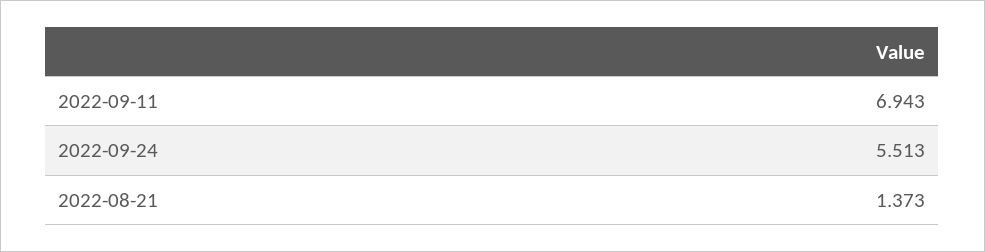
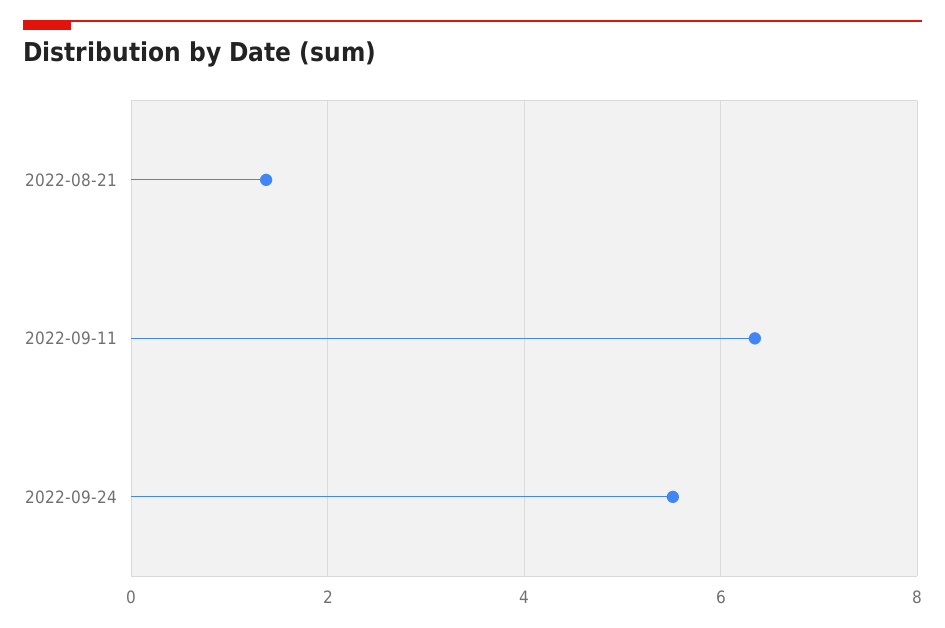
  {
-   "2022-09-11": 6.943,
+   "2022-09-11": 6.4,
    "2022-09-24": 5.513,
    "2022-08-21": 1.373
  }

